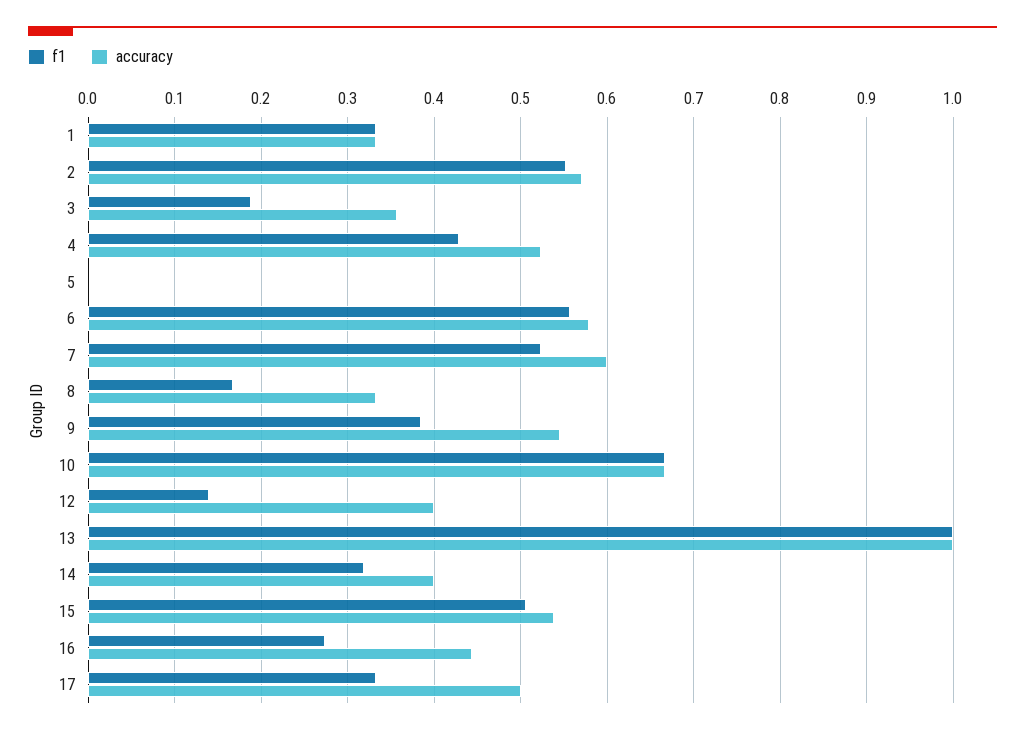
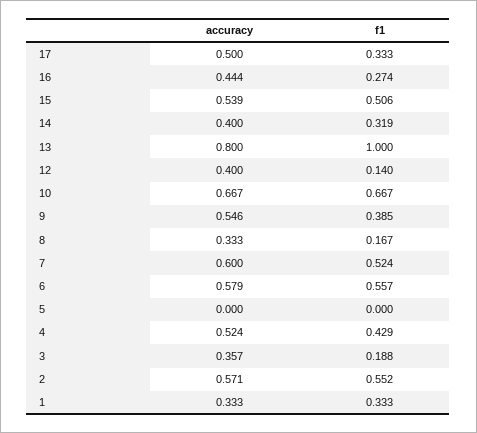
  {
    "f1": {
      "1": 0.333,
      "2": 0.552,
      "3": 0.188,
      "4": 0.429,
      "5": 0,
      "6": 0.557,
      "7": 0.524,
      "8": 0.167,
      "9": 0.385,
      "10": 0.667,
      "12": 0.14,
      "13": 1,
      "14": 0.319,
      "15": 0.506,
      "16": 0.274,
      "17": 0.333
    },
    "accuracy": {
      "1": 0.333,
      "2": 0.571,
      "3": 0.357,
      "4": 0.524,
      "5": 0,
      "6": 0.579,
      "7": 0.6,
      "8": 0.333,
      "9": 0.546,
      "10": 0.667,
      "12": 0.4,
-     "13": 1,
+     "13": 0.8,
      "14": 0.4,
      "15": 0.539,
      "16": 0.444,
      "17": 0.5
    }
  }

